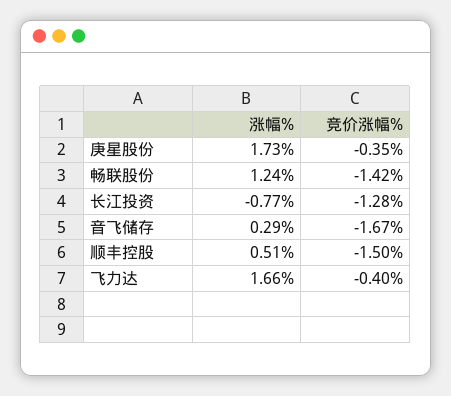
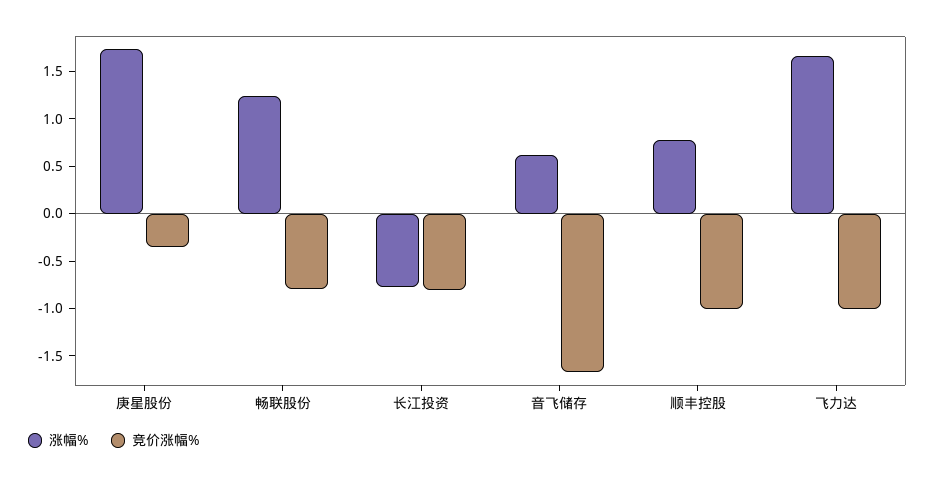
  {
    "涨幅%": {
      "庚星股份": 1.73,
      "畅联股份": 1.24,
      "长江投资": -0.77,
-     "音飞储存": 0.29,
+     "音飞储存": 0.6,
-     "顺丰控股": 0.51,
+     "顺丰控股": 0.8,
      "飞力达": 1.66
    },
    "竞价涨幅%": {
      "庚星股份": -0.35,
-     "畅联股份": -1.42,
+     "畅联股份": -0.8,
-     "长江投资": -1.28,
+     "长江投资": -0.8,
      "音飞储存": -1.67,
-     "顺丰控股": -1.5,
+     "顺丰控股": -1,
-     "飞力达": -0.4
+     "飞力达": -1
    }
  }

